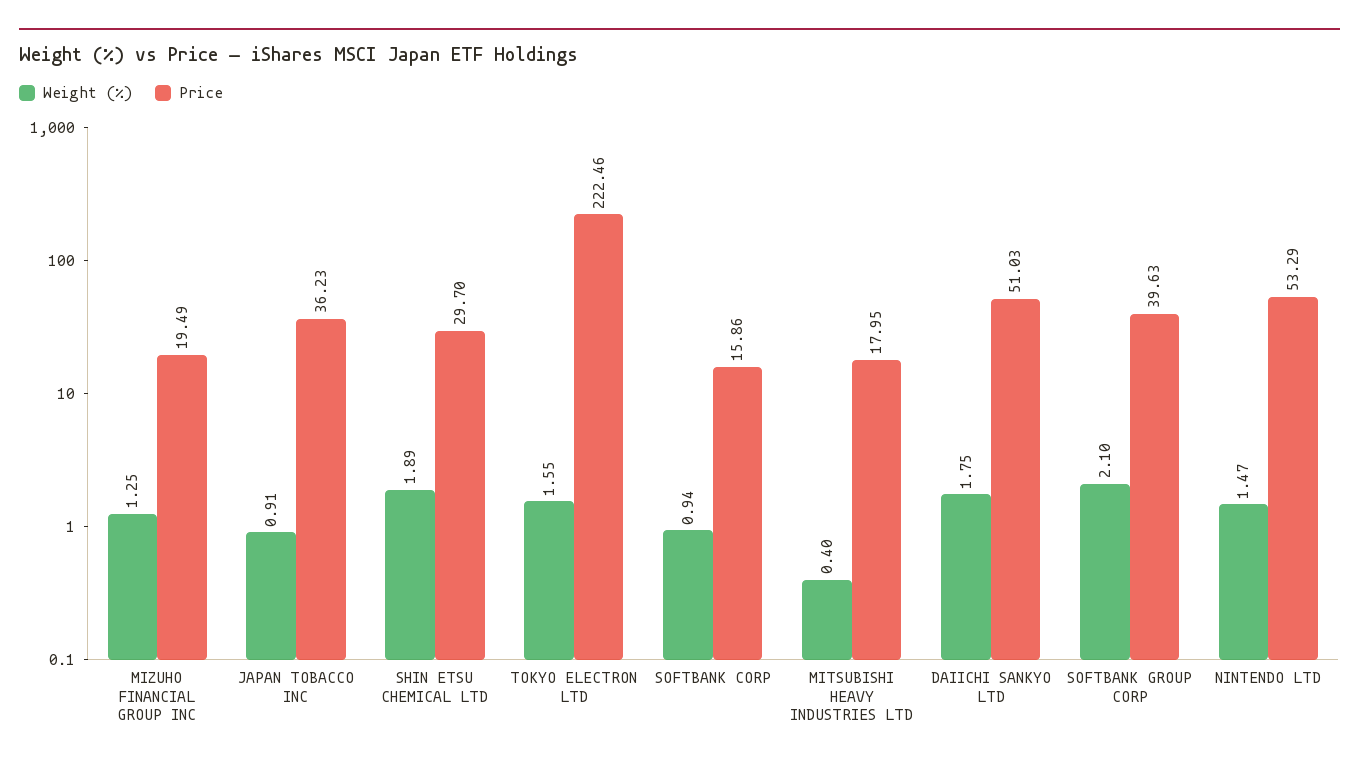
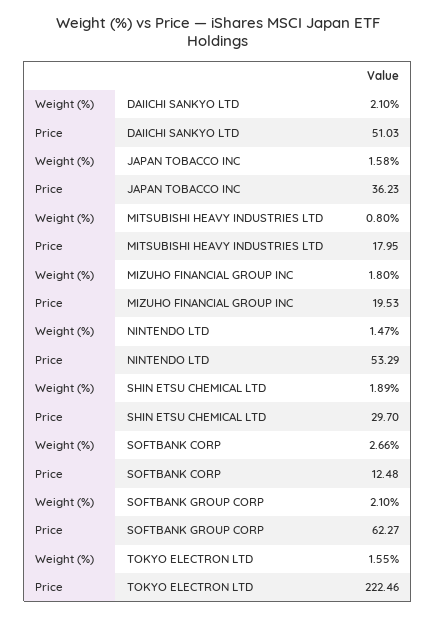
  {
    "Weight (%)": {
-     "MIZUHO FINANCIAL GROUP INC": 1.25,
+     "MIZUHO FINANCIAL GROUP INC": 1.8,
-     "JAPAN TOBACCO INC": 0.91,
+     "JAPAN TOBACCO INC": 1.58,
      "SHIN ETSU CHEMICAL LTD": 1.89,
      "TOKYO ELECTRON LTD": 1.55,
-     "SOFTBANK CORP": 0.94,
+     "SOFTBANK CORP": 2.66,
-     "MITSUBISHI HEAVY INDUSTRIES LTD": 0.4,
+     "MITSUBISHI HEAVY INDUSTRIES LTD": 0.8,
-     "DAIICHI SANKYO LTD": 1.75,
+     "DAIICHI SANKYO LTD": 2.1,
      "SOFTBANK GROUP CORP": 2.1,
      "NINTENDO LTD": 1.47
    },
    "Price": {
-     "MIZUHO FINANCIAL GROUP INC": 19.49,
+     "MIZUHO FINANCIAL GROUP INC": 19.53,
      "JAPAN TOBACCO INC": 36.23,
      "SHIN ETSU CHEMICAL LTD": 29.7,
      "TOKYO ELECTRON LTD": 222.46,
-     "SOFTBANK CORP": 15.86,
+     "SOFTBANK CORP": 12.48,
      "MITSUBISHI HEAVY INDUSTRIES LTD": 17.95,
      "DAIICHI SANKYO LTD": 51.03,
-     "SOFTBANK GROUP CORP": 39.63,
+     "SOFTBANK GROUP CORP": 62.27,
      "NINTENDO LTD": 53.29
    }
  }

